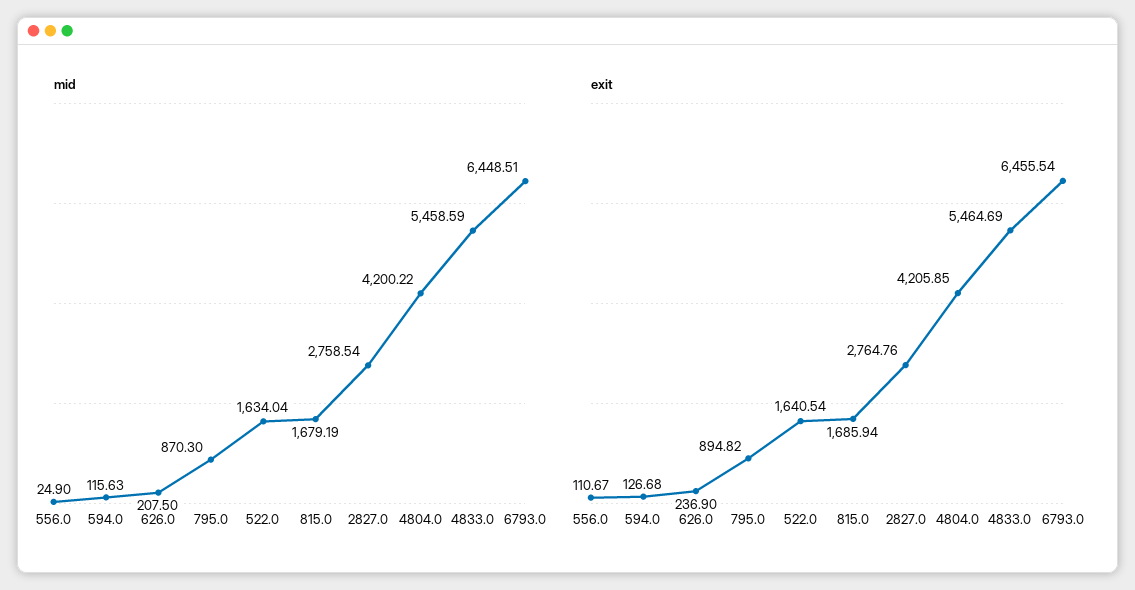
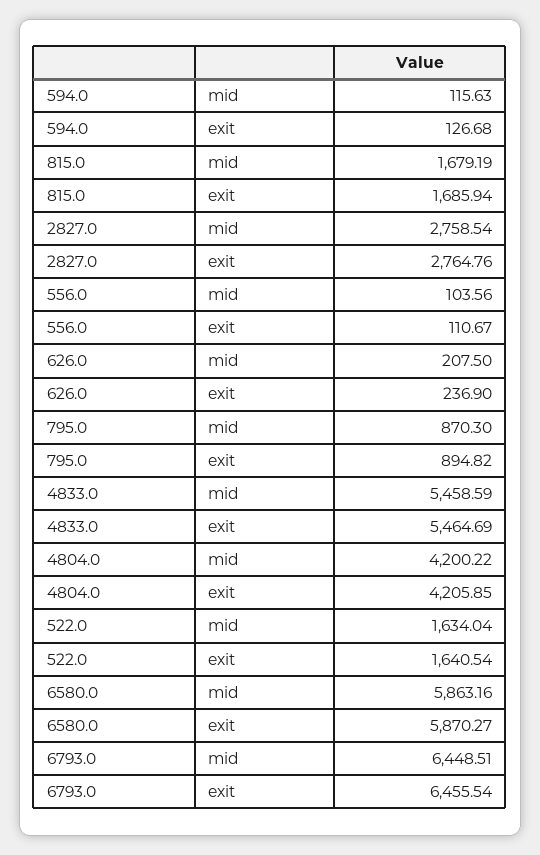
  {
    "mid": {
-     "556.0": 24.9,
+     "556.0": 103.56,
      "594.0": 115.63,
      "626.0": 207.5,
      "795.0": 870.3,
      "522.0": 1634.04,
      "815.0": 1679.19,
      "2827.0": 2758.54,
      "4804.0": 4200.22,
      "4833.0": 5458.59,
-     "6793.0": 6448.51
+     "6793.0": 6448.51,
+     "6580.0": 5863.16
    },
    "exit": {
      "556.0": 110.67,
      "594.0": 126.68,
      "626.0": 236.9,
      "795.0": 894.82,
      "522.0": 1640.54,
      "815.0": 1685.94,
      "2827.0": 2764.76,
      "4804.0": 4205.85,
      "4833.0": 5464.69,
-     "6793.0": 6455.54
+     "6793.0": 6455.54,
+     "6580.0": 5870.27
    }
  }

